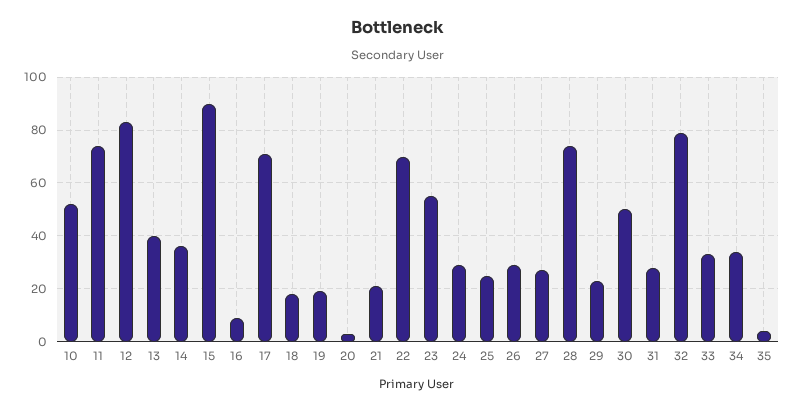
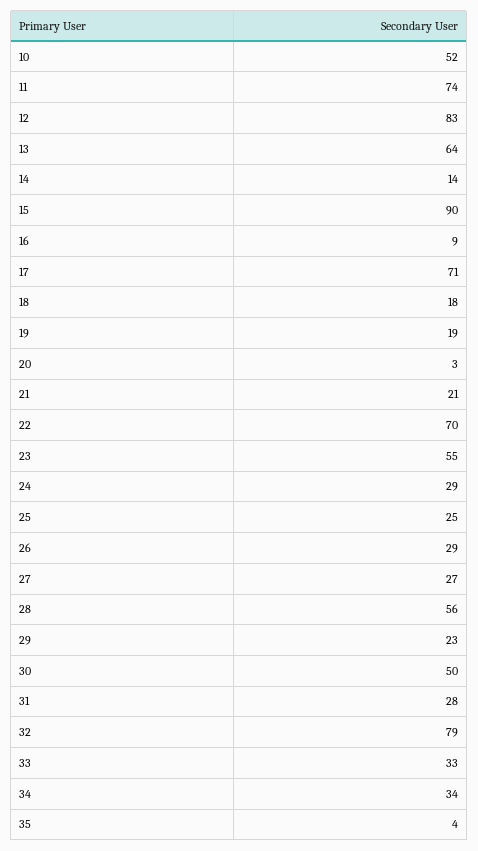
  {
    "10": 52,
    "11": 74,
    "12": 83,
-   "13": 40,
+   "13": 64,
-   "14": 35,
+   "14": 14,
    "15": 90,
    "16": 9,
    "17": 71,
    "18": 18,
    "19": 19,
    "20": 3,
    "21": 21,
    "22": 70,
    "23": 55,
    "24": 29,
    "25": 25,
    "26": 29,
    "27": 27,
-   "28": 75,
+   "28": 56,
    "29": 23,
    "30": 50,
    "31": 28,
    "32": 79,
    "33": 33,
    "34": 34,
    "35": 4
  }

